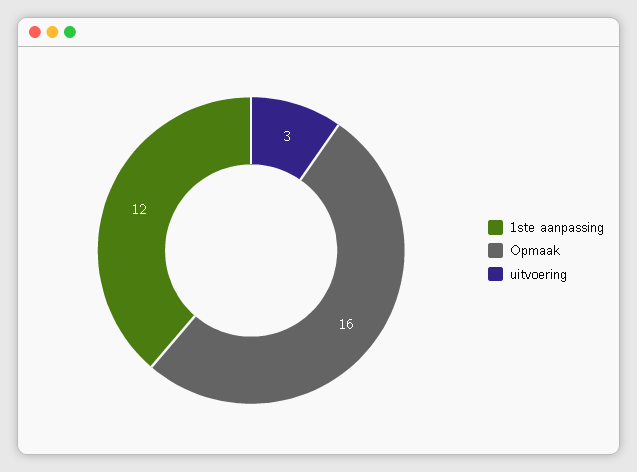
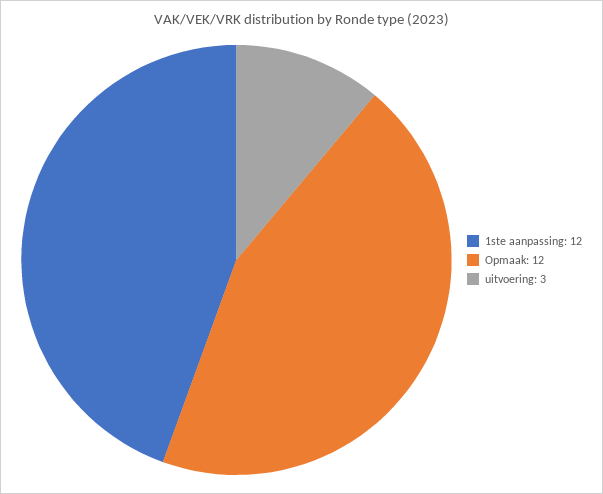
  {
    "1ste aanpassing": 12,
-   "Opmaak": 16,
+   "Opmaak": 12,
    "uitvoering": 3
  }

